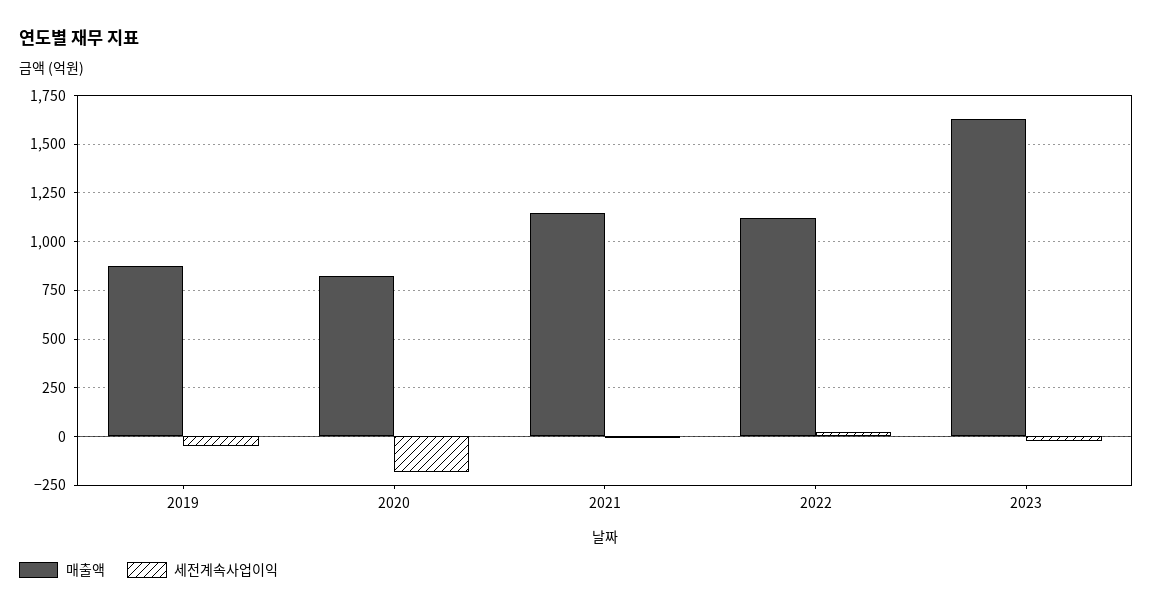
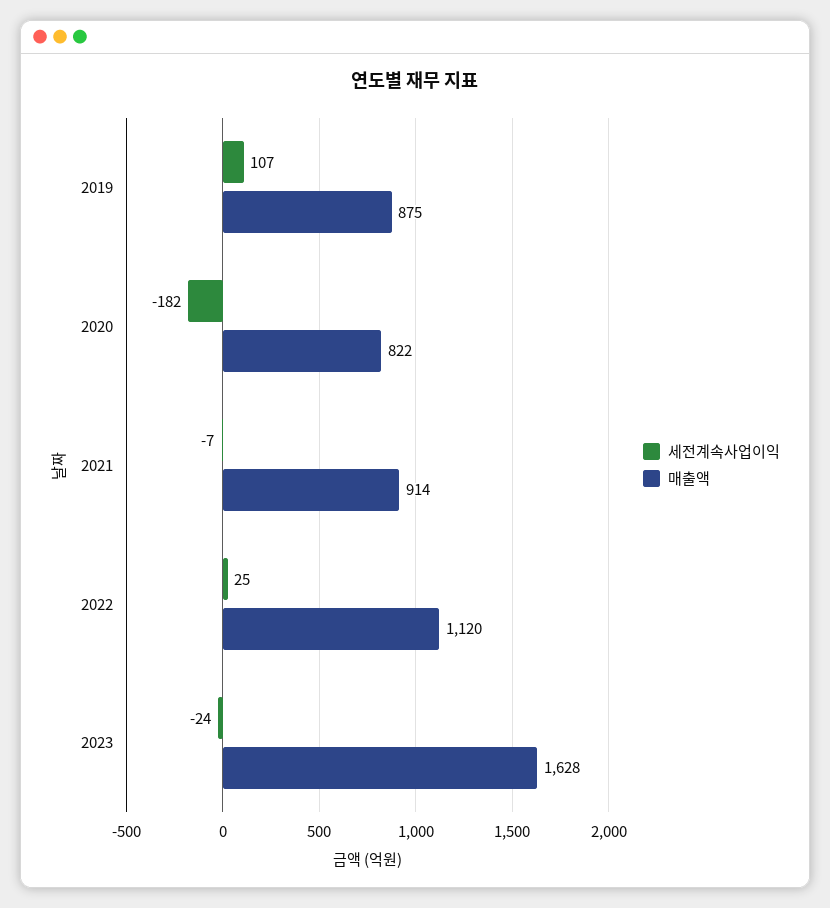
  {
    "매출액": {
      "2019": 875,
      "2020": 822,
-     "2021": 1150,
+     "2021": 914,
      "2022": 1120,
      "2023": 1628
    },
    "세전계속사업이익": {
-     "2019": -50,
+     "2019": 107,
      "2020": -182,
      "2021": -7,
      "2022": 25,
      "2023": -24
    }
  }

